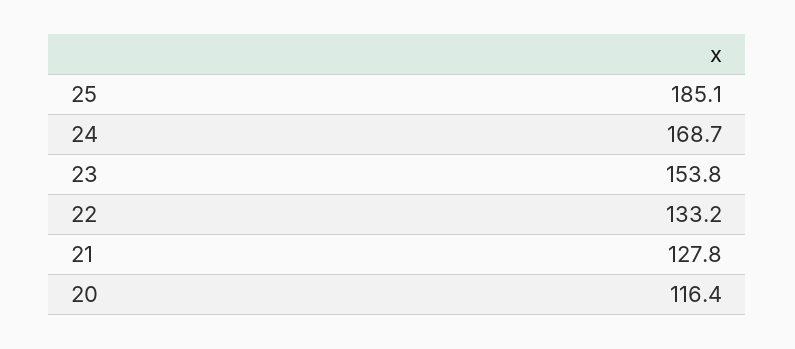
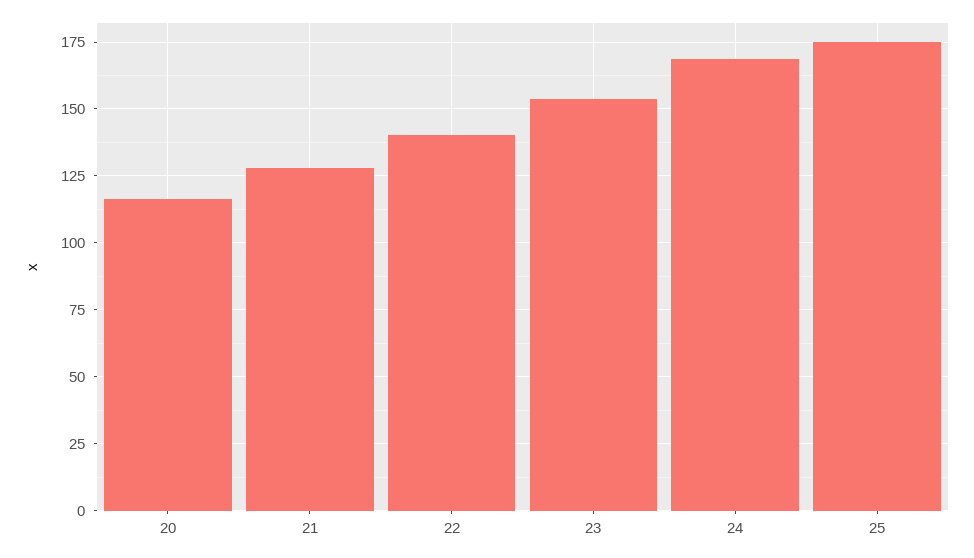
  {
-   "25": 185.1,
+   "25": 175,
    "24": 168.7,
    "23": 153.8,
-   "22": 133.2,
+   "22": 140,
    "21": 127.8,
    "20": 116.4
  }

